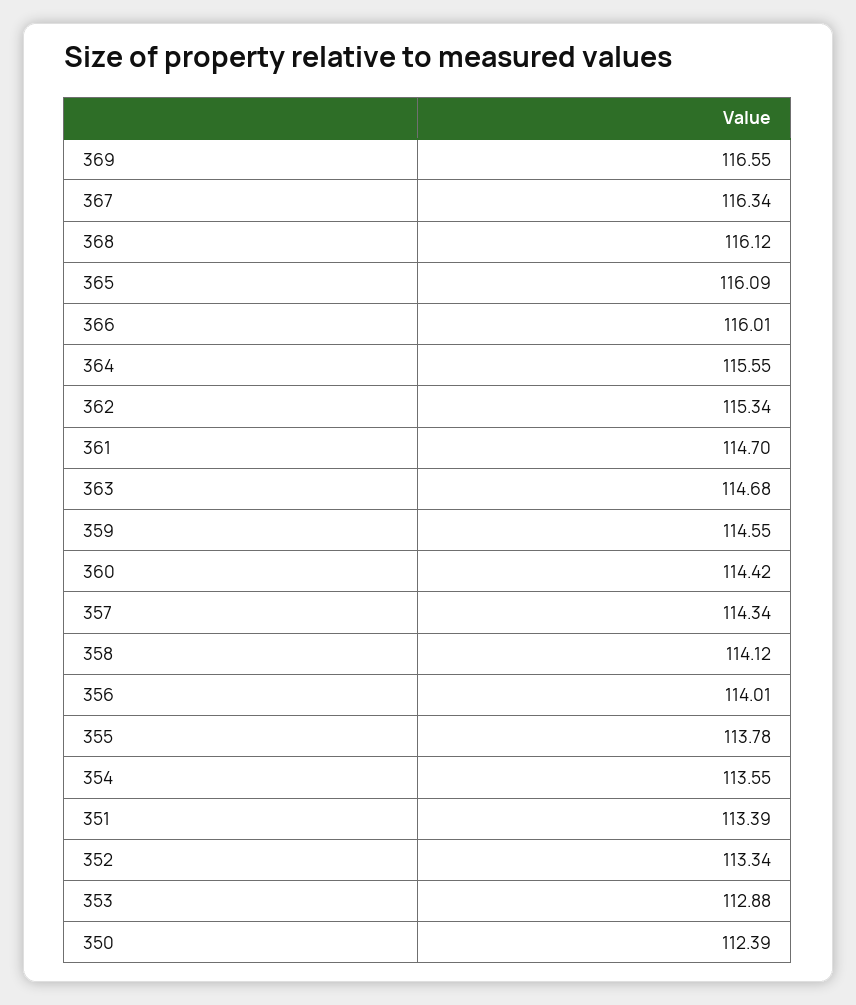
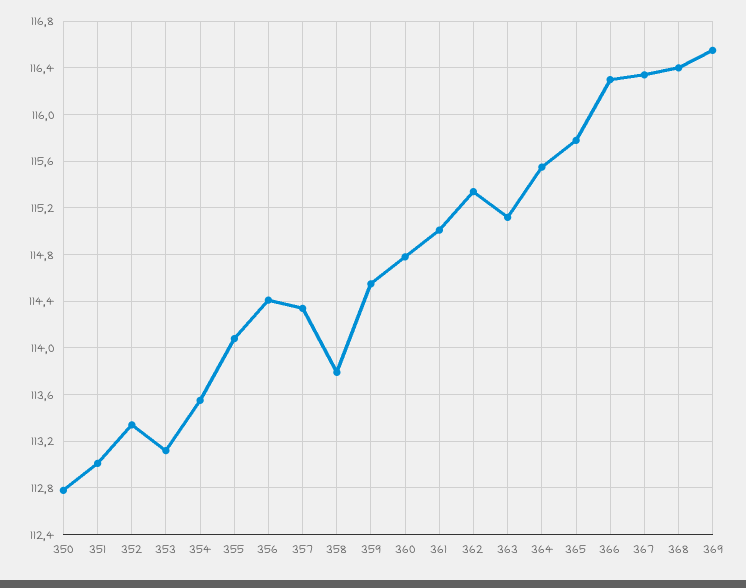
  {
    "369": 116.55,
    "367": 116.34,
-   "368": 116.12,
+   "368": 116.4,
-   "365": 116.09,
+   "365": 115.8,
-   "366": 116.01,
+   "366": 116.3,
    "364": 115.55,
    "362": 115.34,
-   "361": 114.7,
+   "361": 115,
-   "363": 114.68,
+   "363": 115.1,
    "359": 114.55,
-   "360": 114.42,
+   "360": 114.8,
    "357": 114.34,
-   "358": 114.12,
+   "358": 113.8,
-   "356": 114.01,
+   "356": 114.4,
-   "355": 113.78,
+   "355": 114.1,
    "354": 113.55,
-   "351": 113.39,
+   "351": 113,
    "352": 113.34,
-   "353": 112.88,
+   "353": 113.1,
-   "350": 112.39
+   "350": 112.8
  }

